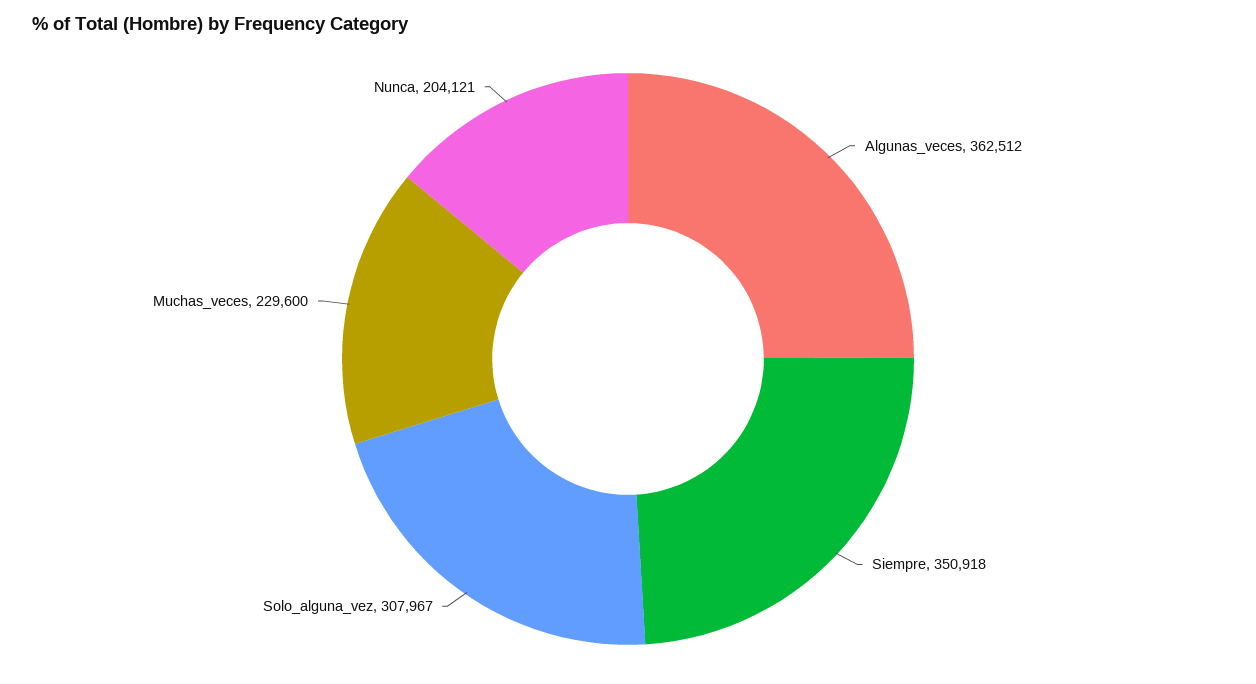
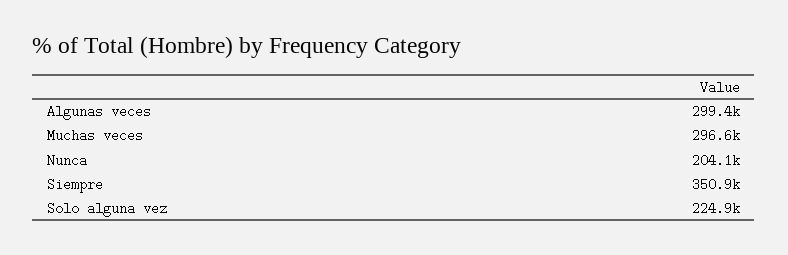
  {
-   "Algunas_veces": 362512,
+   "Algunas_veces": 299400,
    "Siempre": 350918,
-   "Solo_alguna_vez": 307967,
+   "Solo_alguna_vez": 224900,
-   "Muchas_veces": 229600,
+   "Muchas_veces": 296600,
    "Nunca": 204121
  }

